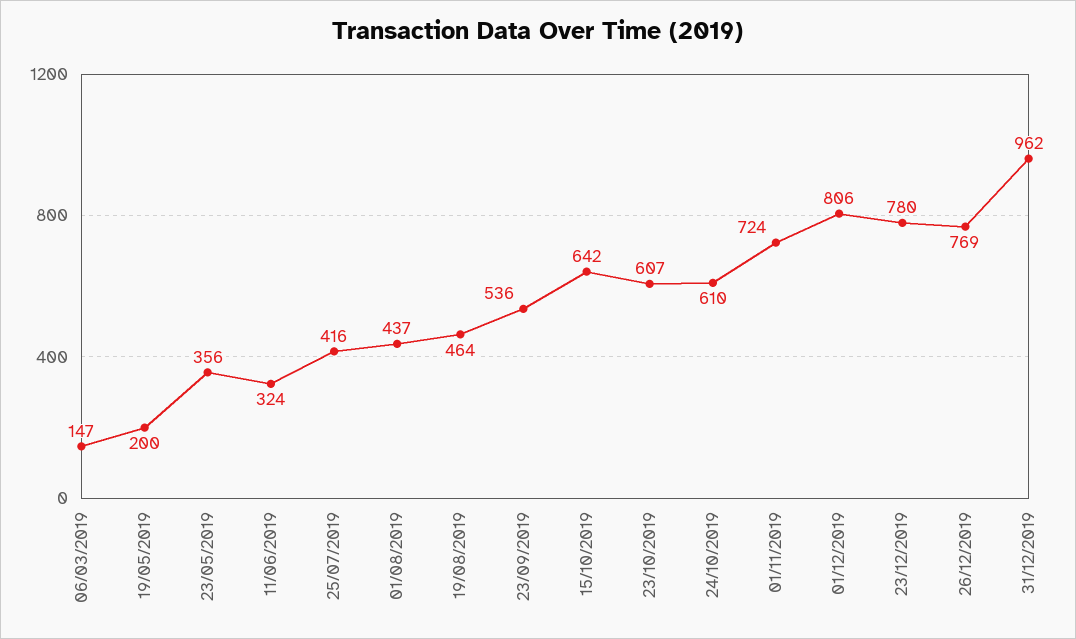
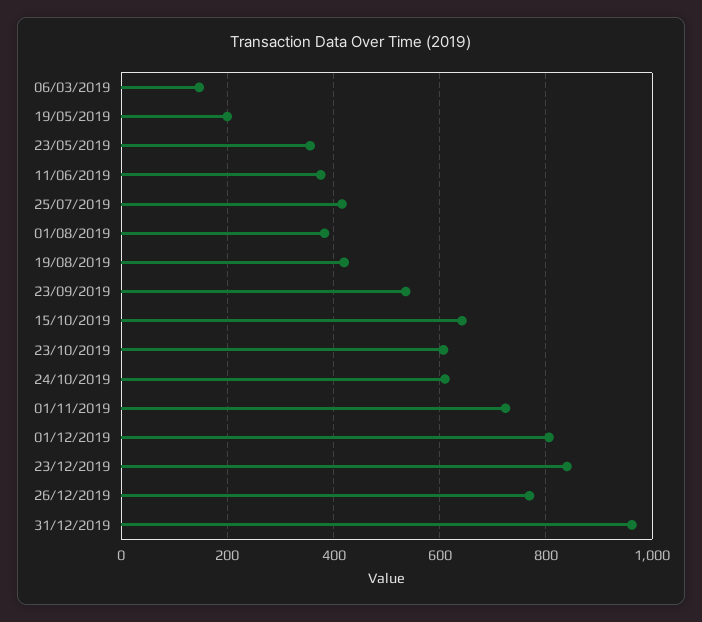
  {
    "06/03/2019": 147,
    "19/05/2019": 200,
    "23/05/2019": 356,
-   "11/06/2019": 324,
+   "11/06/2019": 380,
    "25/07/2019": 416,
-   "01/08/2019": 437,
+   "01/08/2019": 380,
-   "19/08/2019": 464,
+   "19/08/2019": 420,
    "23/09/2019": 536,
    "15/10/2019": 642,
    "23/10/2019": 607,
    "24/10/2019": 610,
    "01/11/2019": 724,
    "01/12/2019": 806,
-   "23/12/2019": 780,
+   "23/12/2019": 840,
    "26/12/2019": 769,
    "31/12/2019": 962
  }

